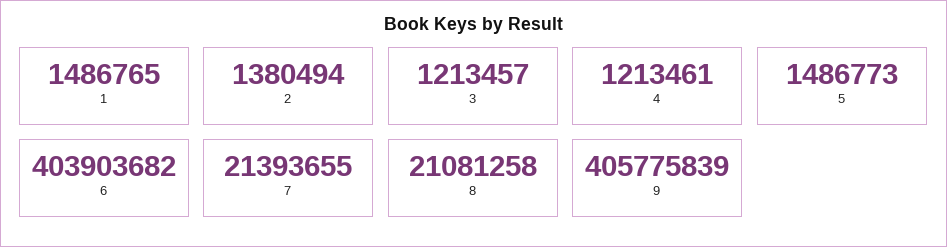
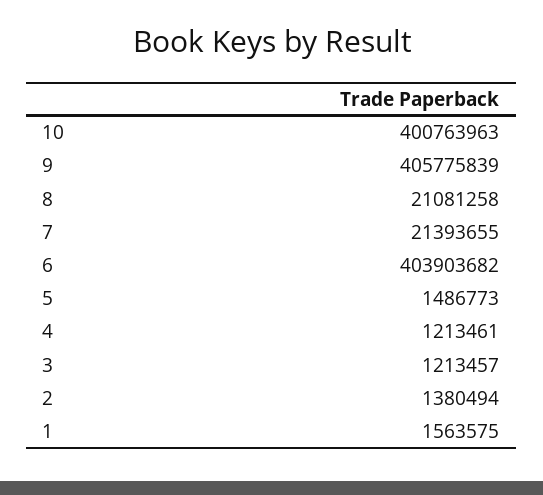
  {
-   "1": 1486765,
+   "1": 1563575,
    "2": 1380494,
    "3": 1213457,
    "4": 1213461,
    "5": 1486773,
    "6": 403903682,
    "7": 21393655,
    "8": 21081258,
-   "9": 405775839
+   "9": 405775839,
+   "10": 400763963
  }

